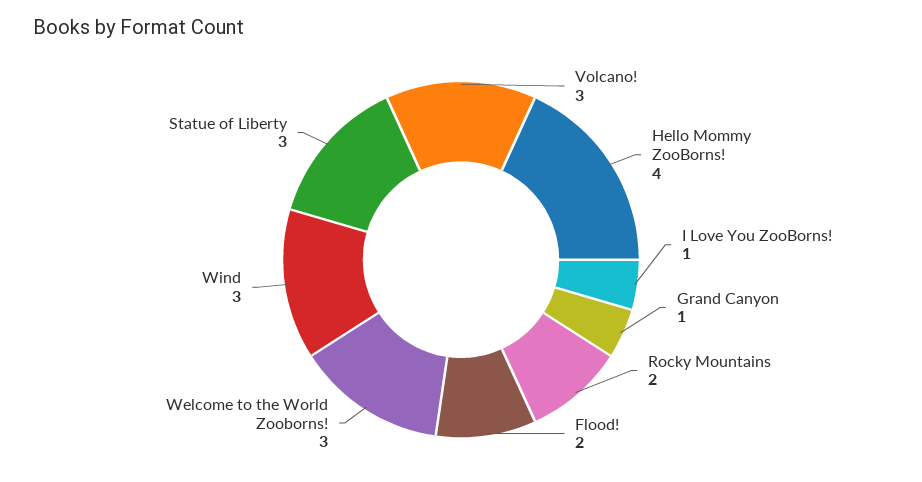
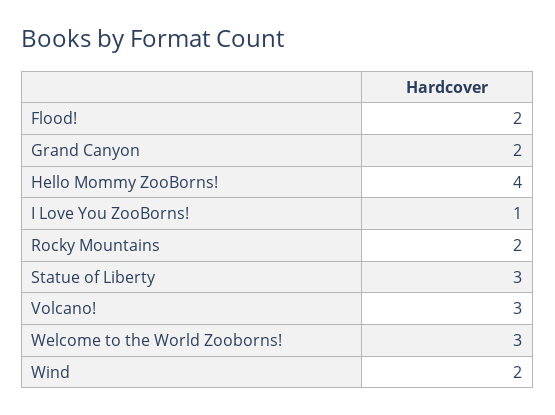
  {
    "Volcano!": 3,
    "Hello Mommy ZooBorns!": 4,
    "I Love You ZooBorns!": 1,
-   "Grand Canyon": 1,
+   "Grand Canyon": 2,
    "Rocky Mountains": 2,
    "Flood!": 2,
    "Welcome to the World Zooborns!": 3,
-   "Wind": 3,
+   "Wind": 2,
    "Statue of Liberty": 3
  }

